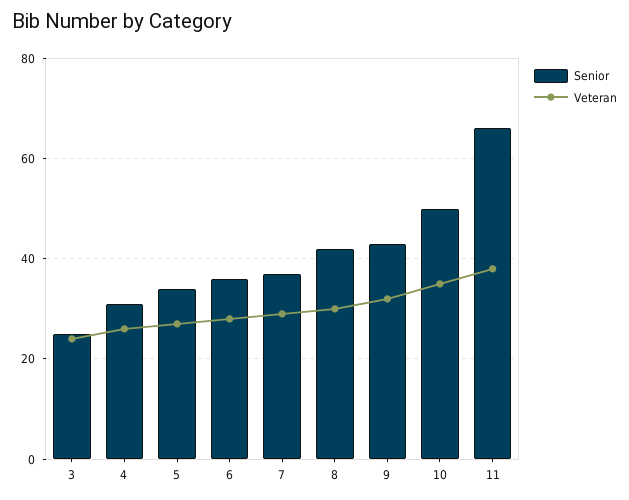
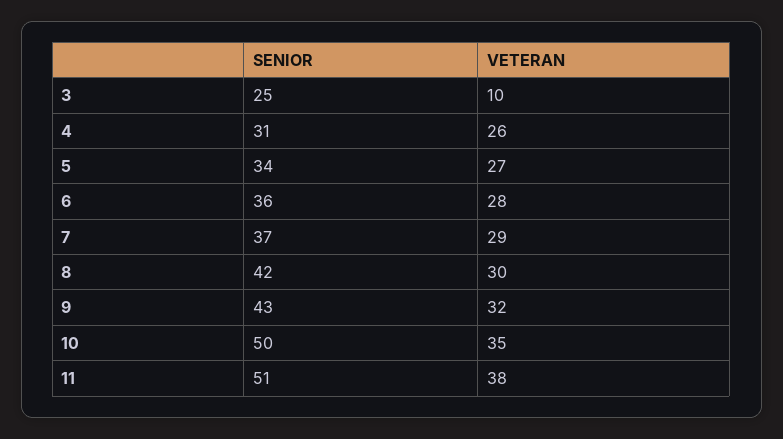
  {
    "Senior": {
      "3": 25,
      "4": 31,
      "5": 34,
      "6": 36,
      "7": 37,
      "8": 42,
      "9": 43,
      "10": 50,
-     "11": 65
+     "11": 51
    },
    "Veteran": {
-     "3": 25,
+     "3": 10,
      "4": 26,
      "5": 27,
      "6": 28,
      "7": 29,
      "8": 30,
      "9": 32,
      "10": 35,
      "11": 38
    }
  }

